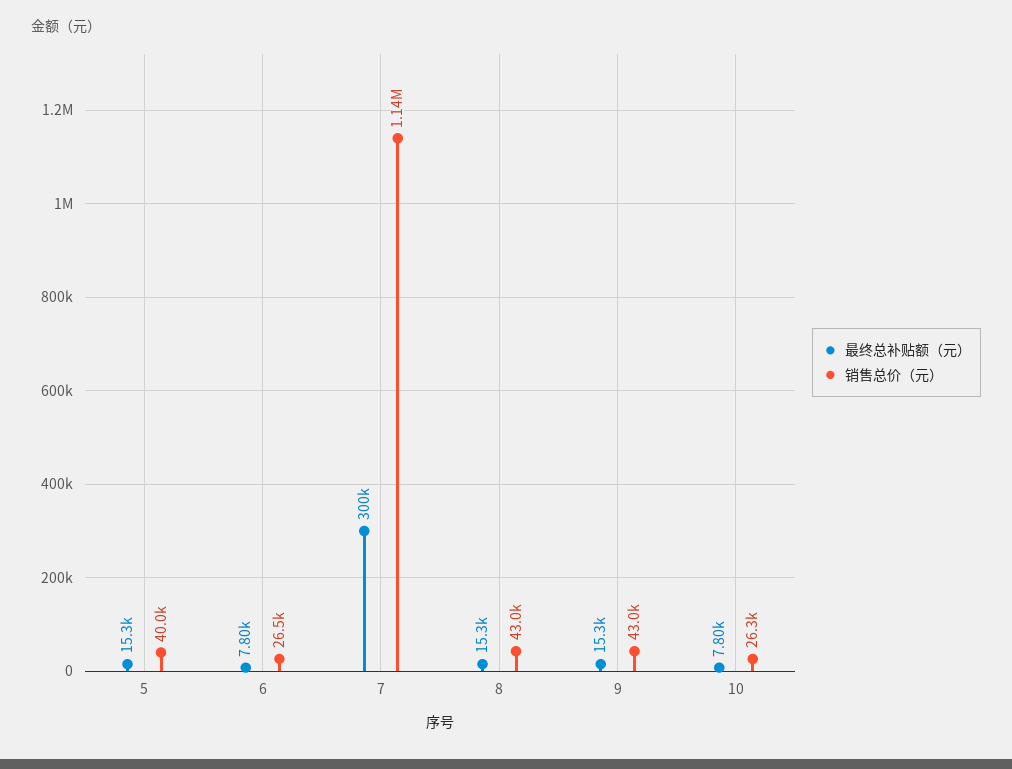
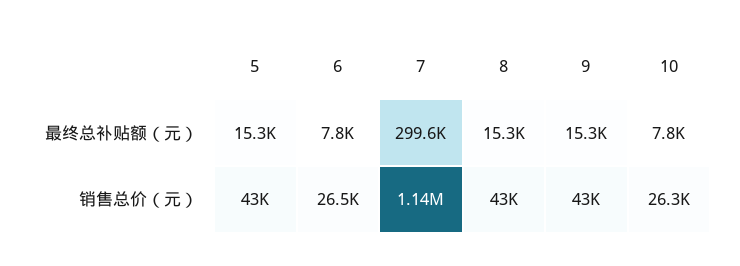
  {
    "最终总补贴额（元）": {
      "5": 15300,
      "6": 7800,
      "7": 299600,
      "8": 15300,
      "9": 15300,
      "10": 7800
    },
    "销售总价（元）": {
-     "5": 40000,
+     "5": 43000,
      "6": 26500,
      "7": 1140000,
      "8": 43000,
      "9": 43000,
      "10": 26300
    }
  }

